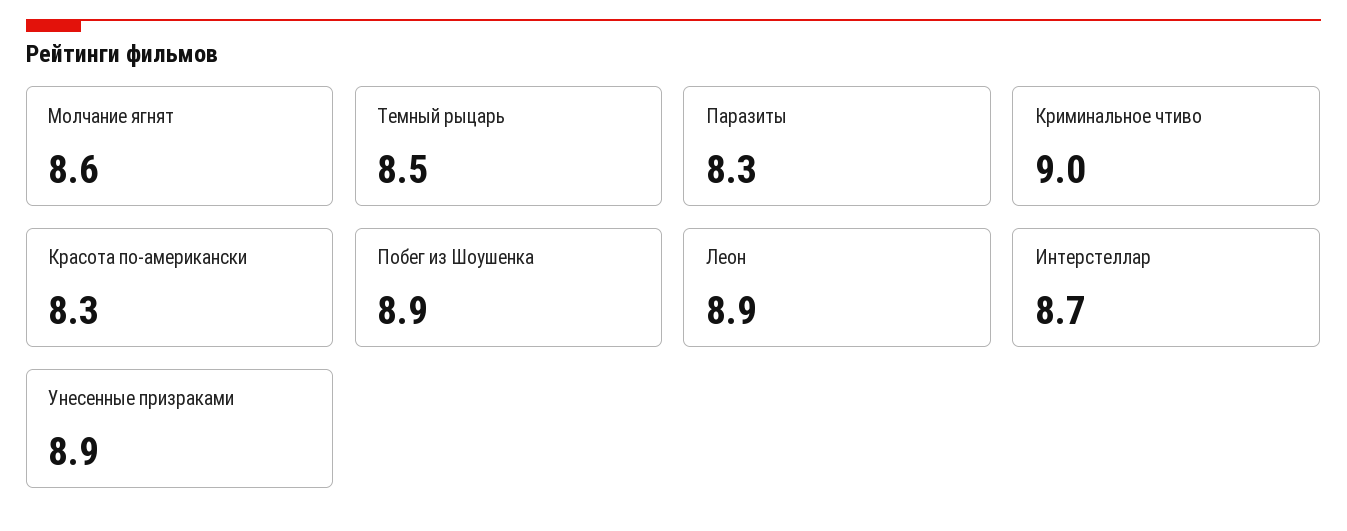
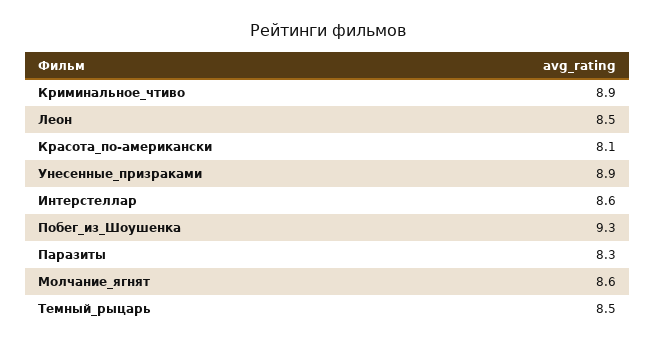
  {
    "Молчание ягнят": 8.6,
    "Темный рыцарь": 8.5,
    "Паразиты": 8.3,
-   "Криминальное чтиво": 9,
+   "Криминальное чтиво": 8.9,
-   "Красота по-американски": 8.3,
+   "Красота по-американски": 8.1,
-   "Побег из Шоушенка": 8.9,
+   "Побег из Шоушенка": 9.3,
-   "Леон": 8.9,
+   "Леон": 8.5,
-   "Интерстеллар": 8.7,
+   "Интерстеллар": 8.6,
    "Унесенные призраками": 8.9
  }

